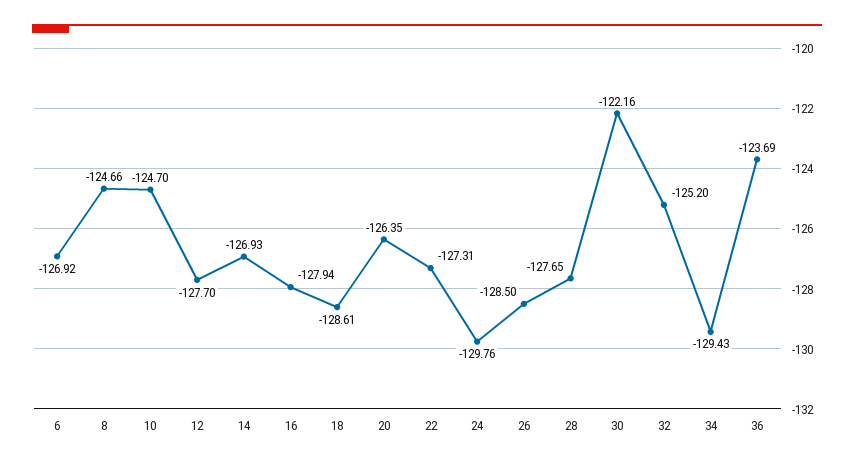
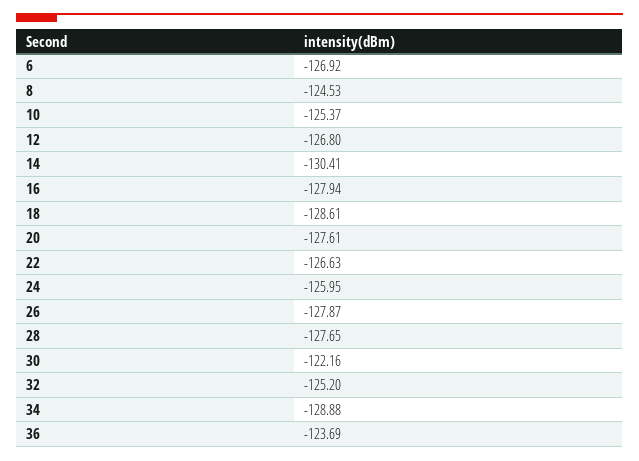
  {
    "6": -126.92,
-   "8": -124.66,
+   "8": -124.53,
-   "10": -124.7,
+   "10": -125.37,
-   "12": -127.7,
+   "12": -126.8,
-   "14": -126.93,
+   "14": -130.41,
    "16": -127.94,
    "18": -128.61,
-   "20": -126.35,
+   "20": -127.61,
-   "22": -127.31,
+   "22": -126.63,
-   "24": -129.76,
+   "24": -125.95,
-   "26": -128.5,
+   "26": -127.87,
    "28": -127.65,
    "30": -122.16,
    "32": -125.2,
-   "34": -129.43,
+   "34": -128.88,
    "36": -123.69
  }

